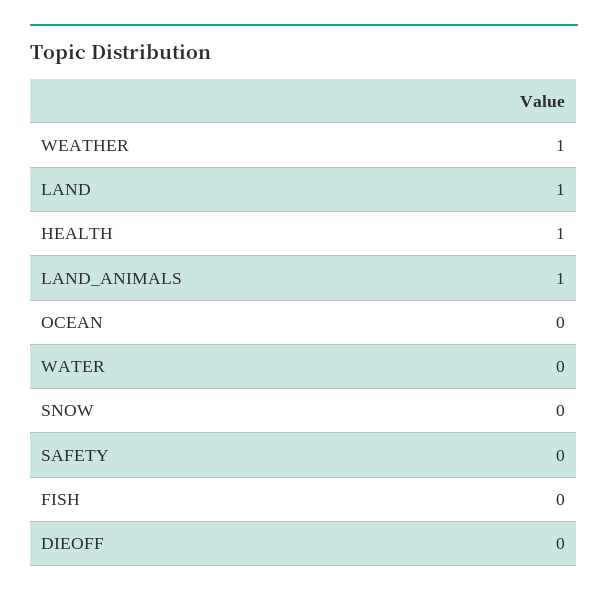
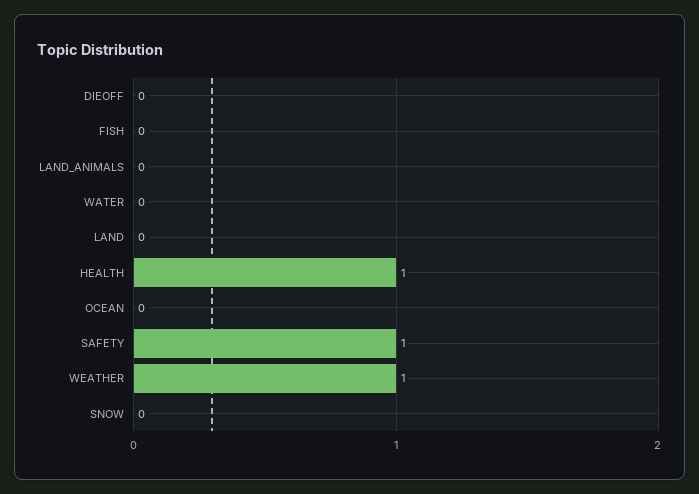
  {
    "WEATHER": 1,
-   "LAND": 1,
+   "LAND": 0,
    "HEALTH": 1,
-   "LAND_ANIMALS": 1,
+   "LAND_ANIMALS": 0,
    "OCEAN": 0,
    "WATER": 0,
    "SNOW": 0,
-   "SAFETY": 0,
+   "SAFETY": 1,
    "FISH": 0,
    "DIEOFF": 0
  }

